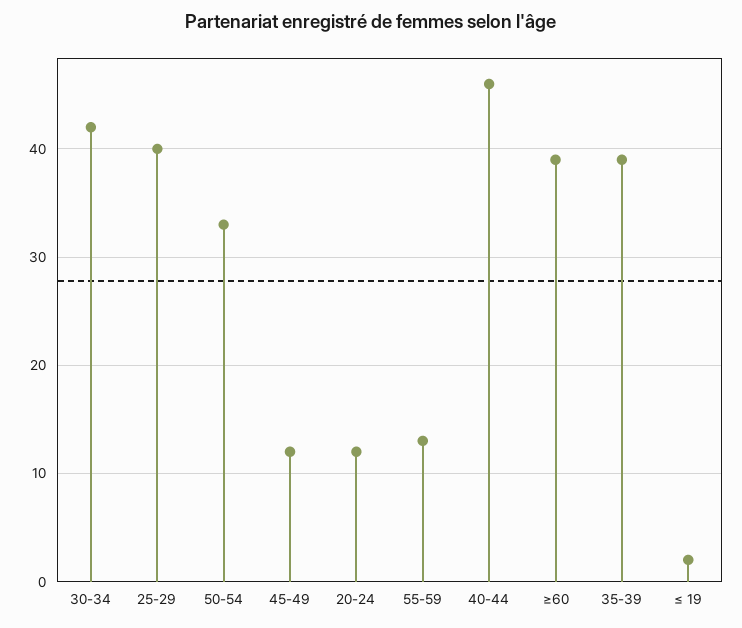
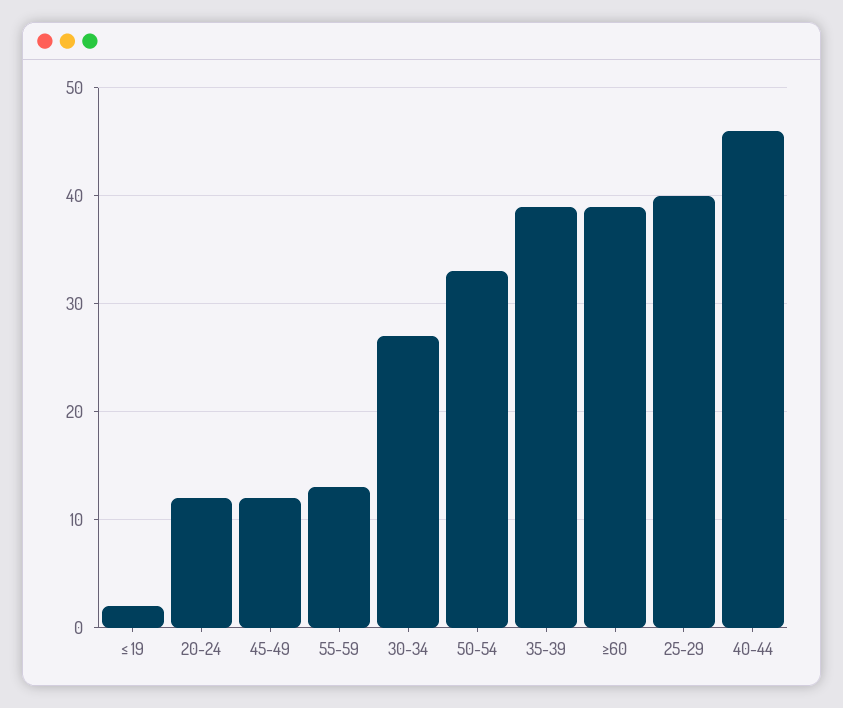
  {
-   "30-34": 42,
+   "30-34": 27,
    "25-29": 40,
    "50-54": 33,
    "45-49": 12,
    "20-24": 12,
    "55-59": 13,
    "40-44": 46,
    "≥60": 39,
    "35-39": 39,
    "≤ 19": 2
  }

